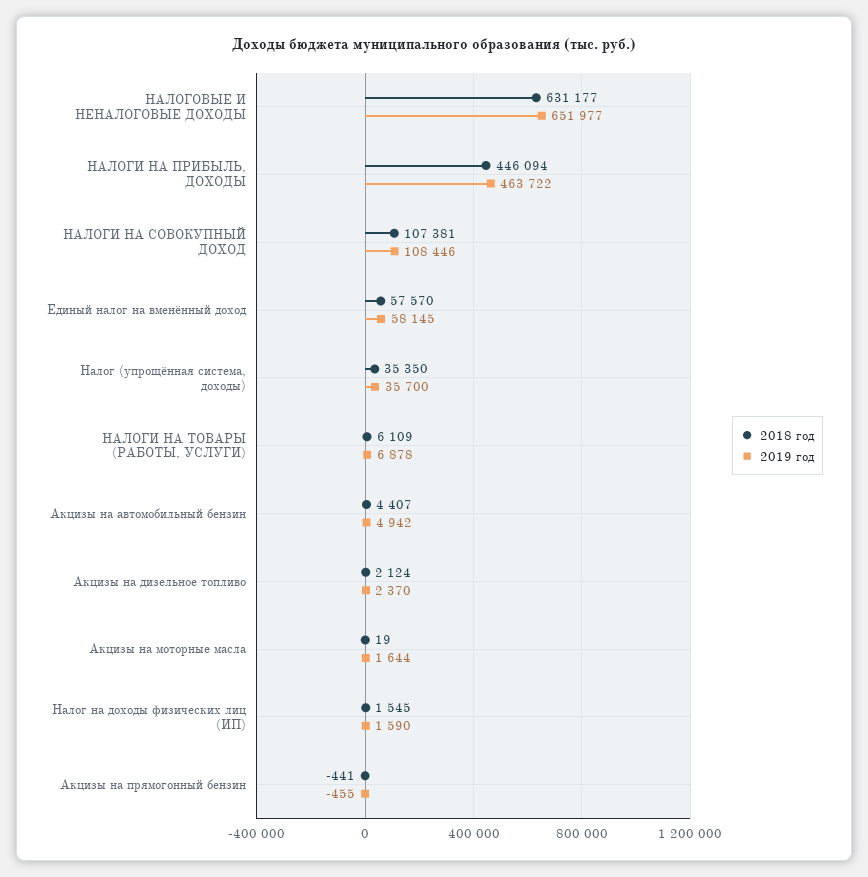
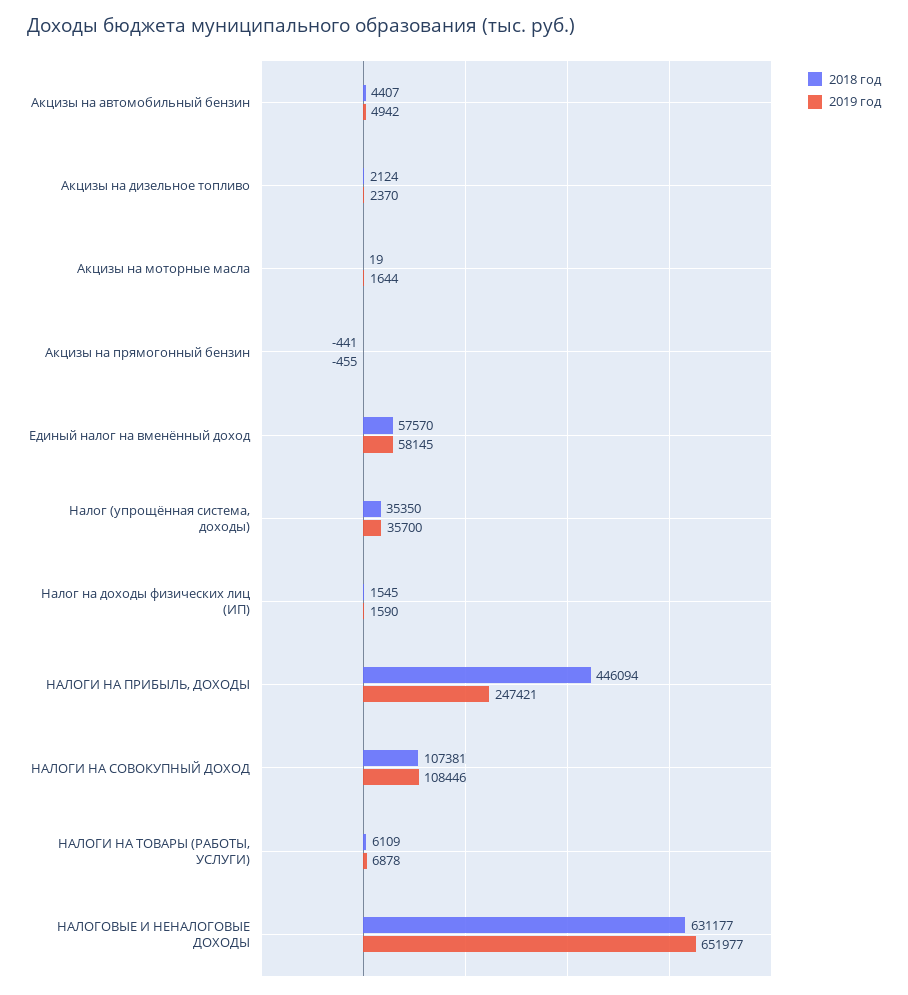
  {
    "2018 год": {
      "НАЛОГОВЫЕ И НЕНАЛОГОВЫЕ ДОХОДЫ": 631177,
      "НАЛОГИ НА ПРИБЫЛЬ, ДОХОДЫ": 446094,
      "НАЛОГИ НА СОВОКУПНЫЙ ДОХОД": 107381,
      "Единый налог на вменённый доход": 57570,
      "Налог (упрощённая система, доходы)": 35350,
      "НАЛОГИ НА ТОВАРЫ (РАБОТЫ, УСЛУГИ)": 6109,
      "Акцизы на автомобильный бензин": 4407,
      "Акцизы на дизельное топливо": 2124,
      "Акцизы на моторные масла": 19,
      "Налог на доходы физических лиц (ИП)": 1545,
      "Акцизы на прямогонный бензин": -441
    },
    "2019 год": {
      "НАЛОГОВЫЕ И НЕНАЛОГОВЫЕ ДОХОДЫ": 651977,
-     "НАЛОГИ НА ПРИБЫЛЬ, ДОХОДЫ": 463722,
+     "НАЛОГИ НА ПРИБЫЛЬ, ДОХОДЫ": 247421,
      "НАЛОГИ НА СОВОКУПНЫЙ ДОХОД": 108446,
      "Единый налог на вменённый доход": 58145,
      "Налог (упрощённая система, доходы)": 35700,
      "НАЛОГИ НА ТОВАРЫ (РАБОТЫ, УСЛУГИ)": 6878,
      "Акцизы на автомобильный бензин": 4942,
      "Акцизы на дизельное топливо": 2370,
      "Акцизы на моторные масла": 1644,
      "Налог на доходы физических лиц (ИП)": 1590,
      "Акцизы на прямогонный бензин": -455
    }
  }

